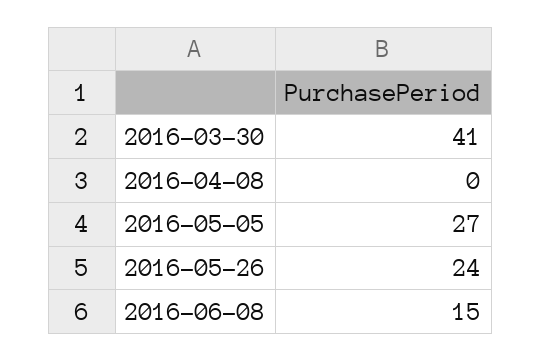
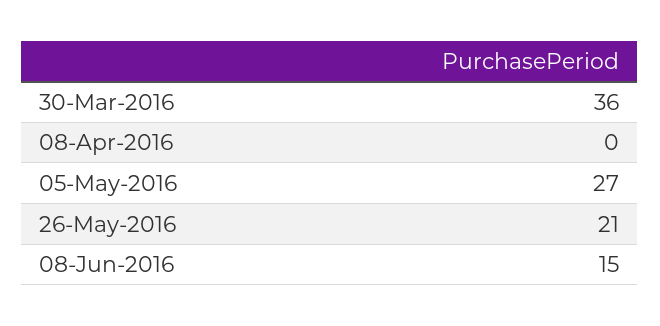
  {
-   "2016-03-30": 41,
+   "2016-03-30": 36,
    "2016-04-08": 0,
    "2016-05-05": 27,
-   "2016-05-26": 24,
+   "2016-05-26": 21,
    "2016-06-08": 15
  }

